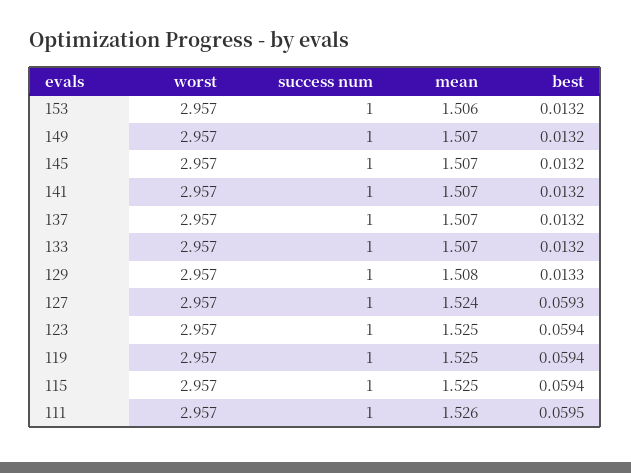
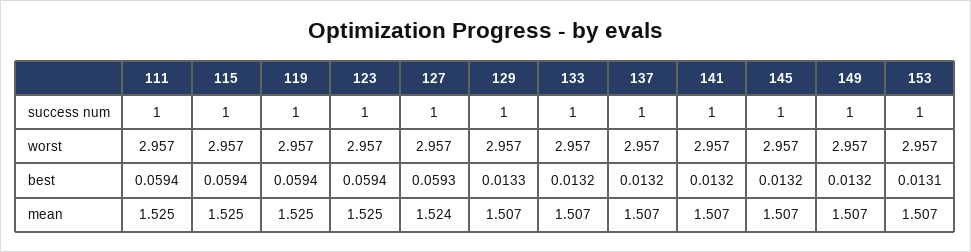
  {
    "worst": {
      "153": 2.957,
      "149": 2.957,
      "145": 2.957,
      "141": 2.957,
      "137": 2.957,
      "133": 2.957,
      "129": 2.957,
      "127": 2.957,
      "123": 2.957,
      "119": 2.957,
      "115": 2.957,
      "111": 2.957
    },
    "success num": {
      "153": 1,
      "149": 1,
      "145": 1,
      "141": 1,
      "137": 1,
      "133": 1,
      "129": 1,
      "127": 1,
      "123": 1,
      "119": 1,
      "115": 1,
      "111": 1
    },
    "mean": {
-     "153": 1.506,
+     "153": 1.507,
      "149": 1.507,
      "145": 1.507,
      "141": 1.507,
      "137": 1.507,
      "133": 1.507,
-     "129": 1.508,
+     "129": 1.507,
      "127": 1.524,
      "123": 1.525,
      "119": 1.525,
      "115": 1.525,
-     "111": 1.526
+     "111": 1.525
    },
    "best": {
-     "153": 0.0132,
+     "153": 0.0131,
      "149": 0.0132,
      "145": 0.0132,
      "141": 0.0132,
      "137": 0.0132,
      "133": 0.0132,
      "129": 0.0133,
      "127": 0.0593,
      "123": 0.0594,
      "119": 0.0594,
      "115": 0.0594,
-     "111": 0.0595
+     "111": 0.0594
    }
  }

